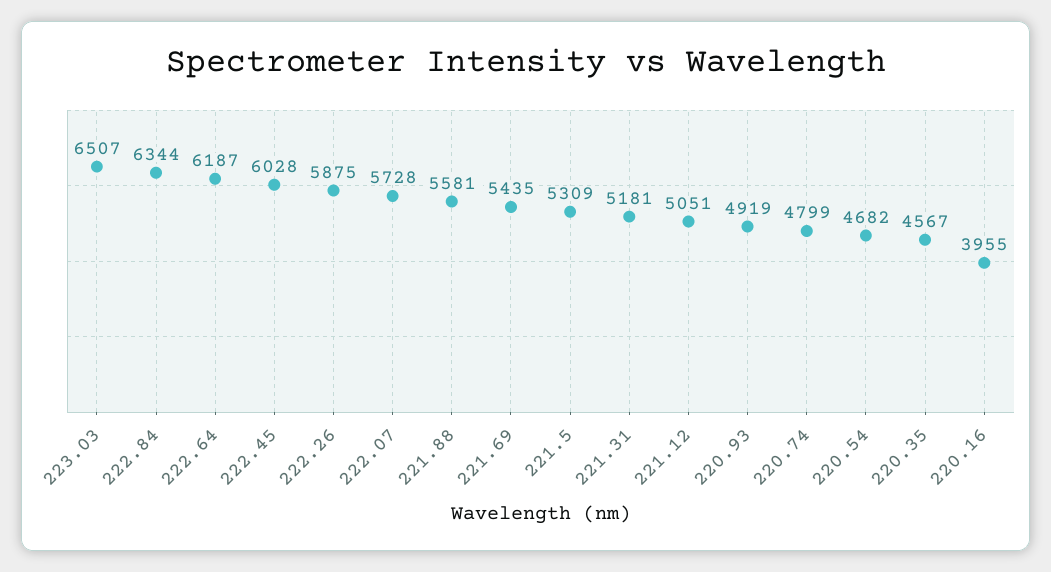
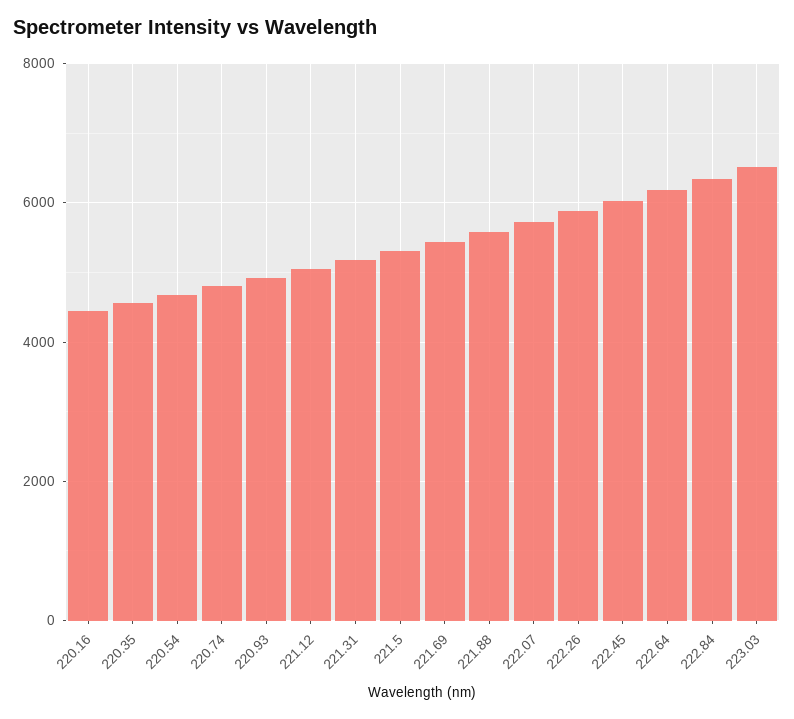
  {
    "223.03": 6507,
    "222.84": 6344,
    "222.64": 6187,
    "222.45": 6028,
    "222.26": 5875,
    "222.07": 5728,
    "221.88": 5581,
    "221.69": 5435,
    "221.5": 5309,
    "221.31": 5181,
    "221.12": 5051,
    "220.93": 4919,
    "220.74": 4799,
    "220.54": 4682,
    "220.35": 4567,
-   "220.16": 3955
+   "220.16": 4400
  }

